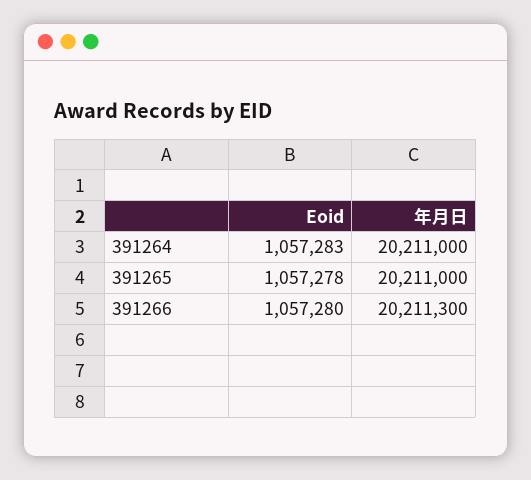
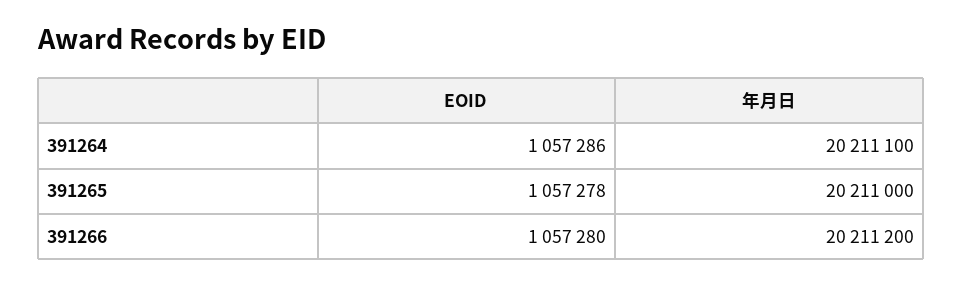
  {
    "Eoid": {
-     "391264": 1057283,
+     "391264": 1057286,
      "391265": 1057278,
      "391266": 1057280
    },
    "年月日": {
-     "391264": 20211000,
+     "391264": 20211100,
      "391265": 20211000,
-     "391266": 20211300
+     "391266": 20211200
    }
  }

